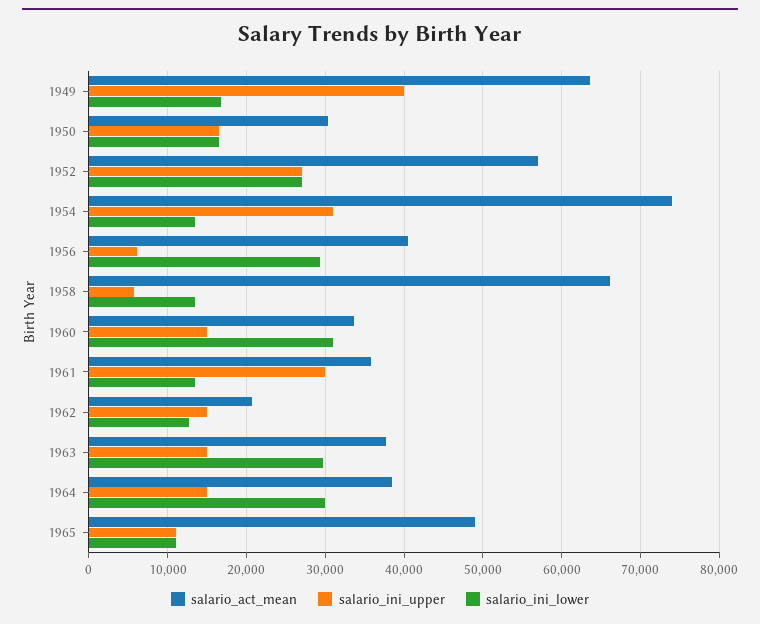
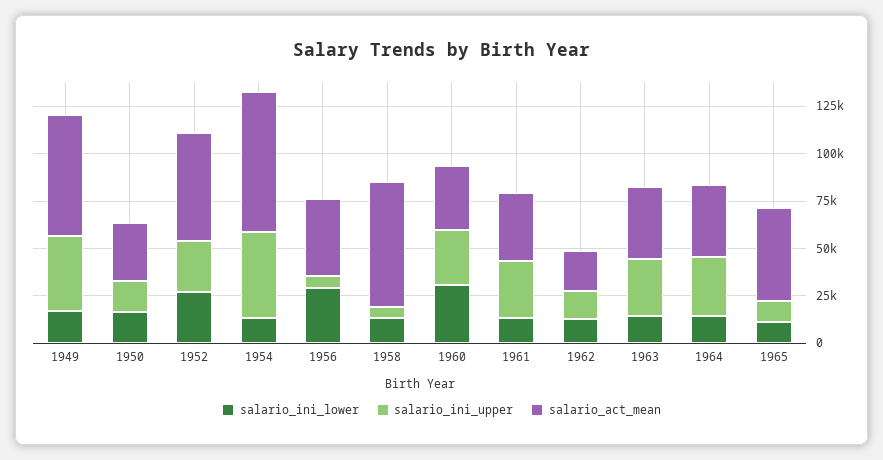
  {
    "salario_act_mean": {
      "1949": 64000,
      "1950": 30000,
      "1952": 57000,
      "1954": 74000,
      "1956": 41000,
      "1958": 66000,
      "1960": 34000,
      "1961": 36000,
      "1962": 21000,
      "1963": 38000,
      "1964": 38000,
      "1965": 49000
    },
    "salario_ini_upper": {
      "1949": 40000,
      "1950": 17000,
      "1952": 27000,
-     "1954": 31000,
+     "1954": 45000,
      "1956": 6000,
      "1958": 6000,
-     "1960": 15000,
+     "1960": 30000,
      "1961": 30000,
      "1962": 15000,
-     "1963": 15000,
+     "1963": 30000,
-     "1964": 15000,
+     "1964": 30000,
      "1965": 11000
    },
    "salario_ini_lower": {
      "1949": 17000,
      "1950": 17000,
      "1952": 27000,
      "1954": 14000,
      "1956": 29000,
      "1958": 14000,
      "1960": 31000,
      "1961": 14000,
      "1962": 13000,
-     "1963": 30000,
+     "1963": 15000,
-     "1964": 30000,
+     "1964": 15000,
      "1965": 11000
    }
  }

